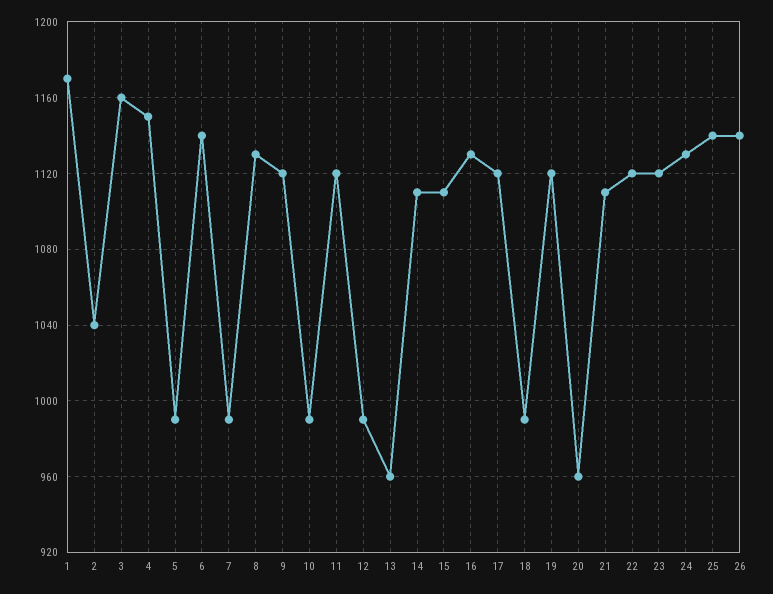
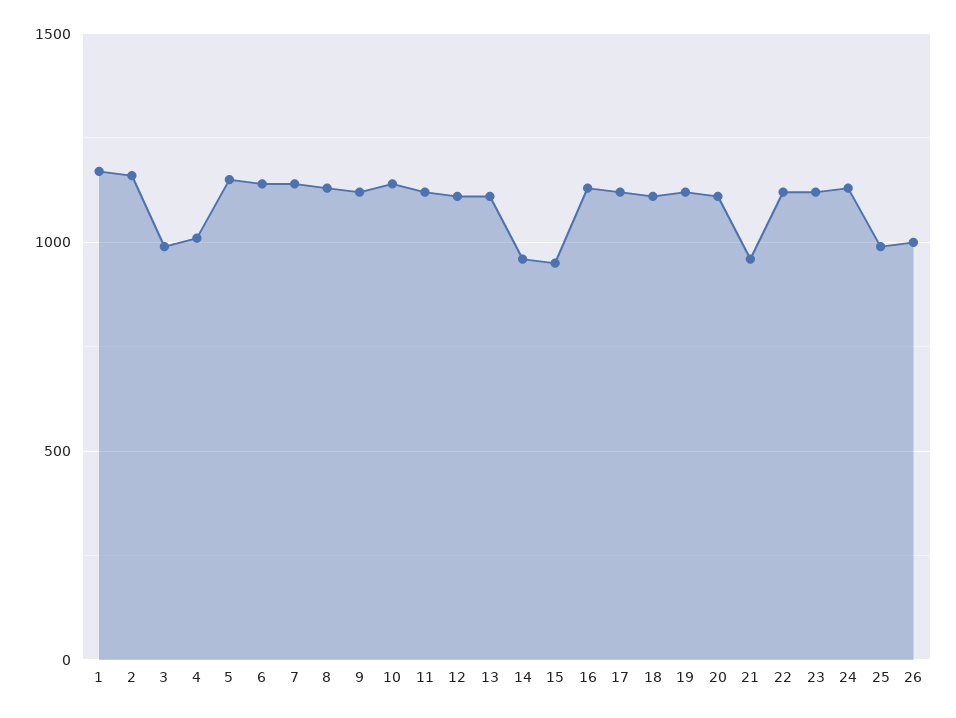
  {
    "1": 1170,
-   "2": 1040,
+   "2": 1150,
-   "3": 1160,
+   "3": 1000,
-   "4": 1150,
+   "4": 1000,
-   "5": 990,
+   "5": 1150,
    "6": 1140,
-   "7": 990,
+   "7": 1150,
    "8": 1130,
    "9": 1120,
-   "10": 990,
+   "10": 1150,
    "11": 1120,
-   "12": 990,
+   "12": 1100,
-   "13": 960,
+   "13": 1100,
-   "14": 1110,
+   "14": 950,
-   "15": 1110,
+   "15": 950,
    "16": 1130,
    "17": 1120,
-   "18": 990,
+   "18": 1100,
    "19": 1120,
-   "20": 960,
+   "20": 1100,
-   "21": 1110,
+   "21": 950,
    "22": 1120,
    "23": 1120,
    "24": 1130,
-   "25": 1140,
+   "25": 1000,
-   "26": 1140
+   "26": 1000
  }

